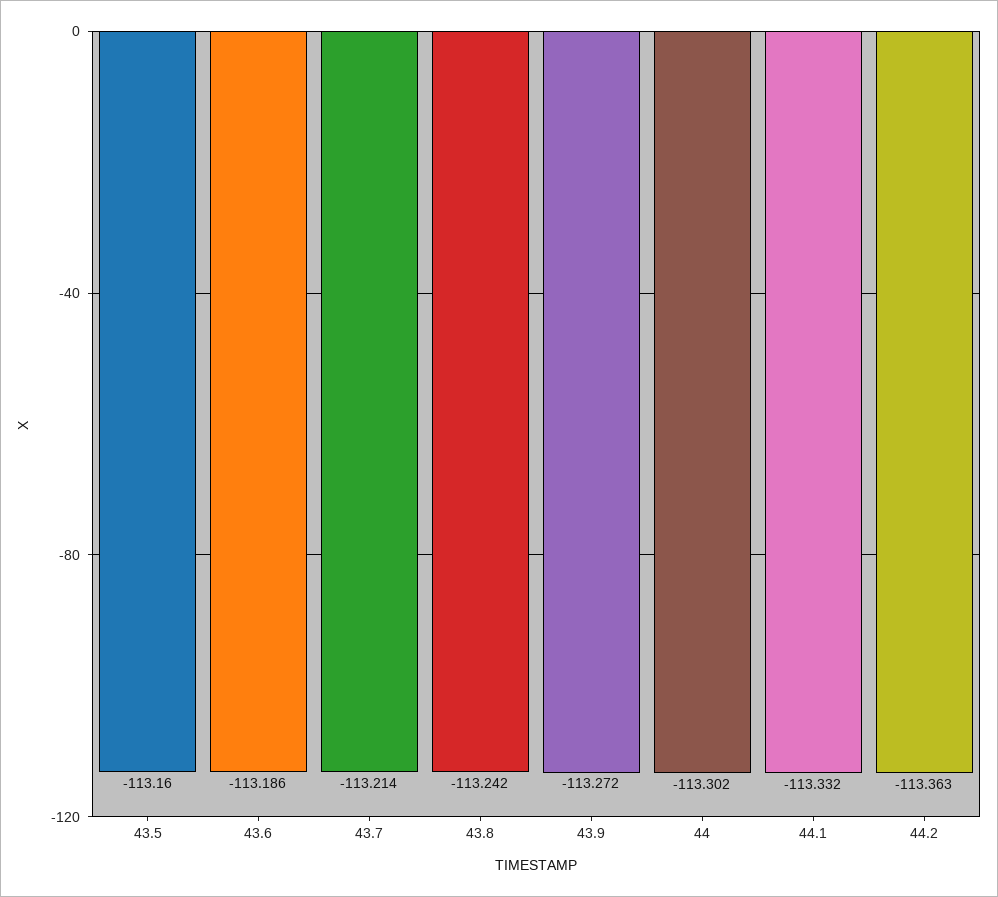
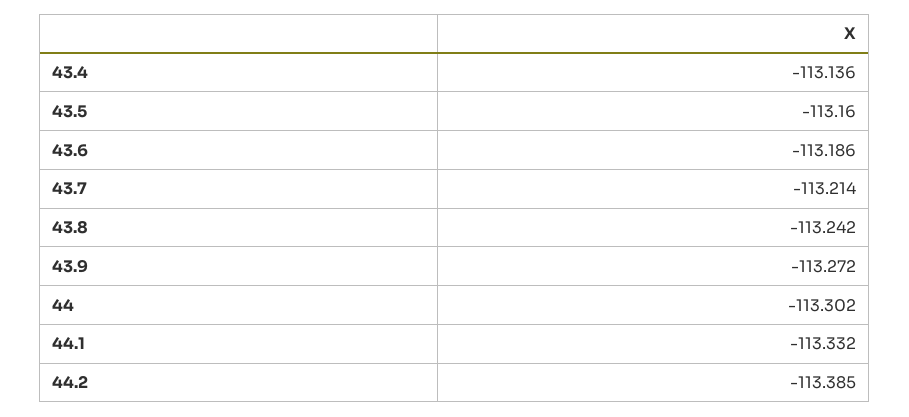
  {
    "43.5": -113.16,
    "43.6": -113.186,
    "43.7": -113.214,
    "43.8": -113.242,
    "43.9": -113.272,
    "44": -113.302,
    "44.1": -113.332,
-   "44.2": -113.363
+   "44.2": -113.385,
+   "43.4": -113.136
  }

